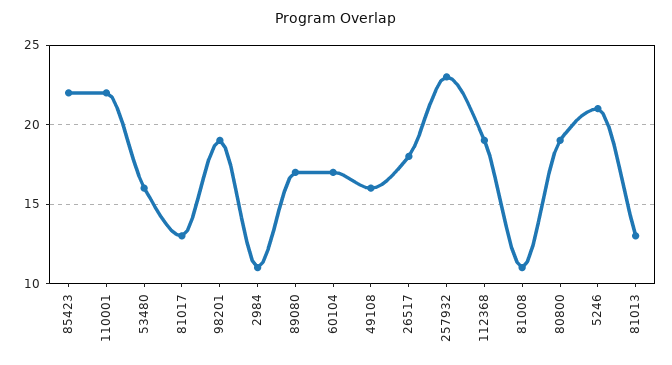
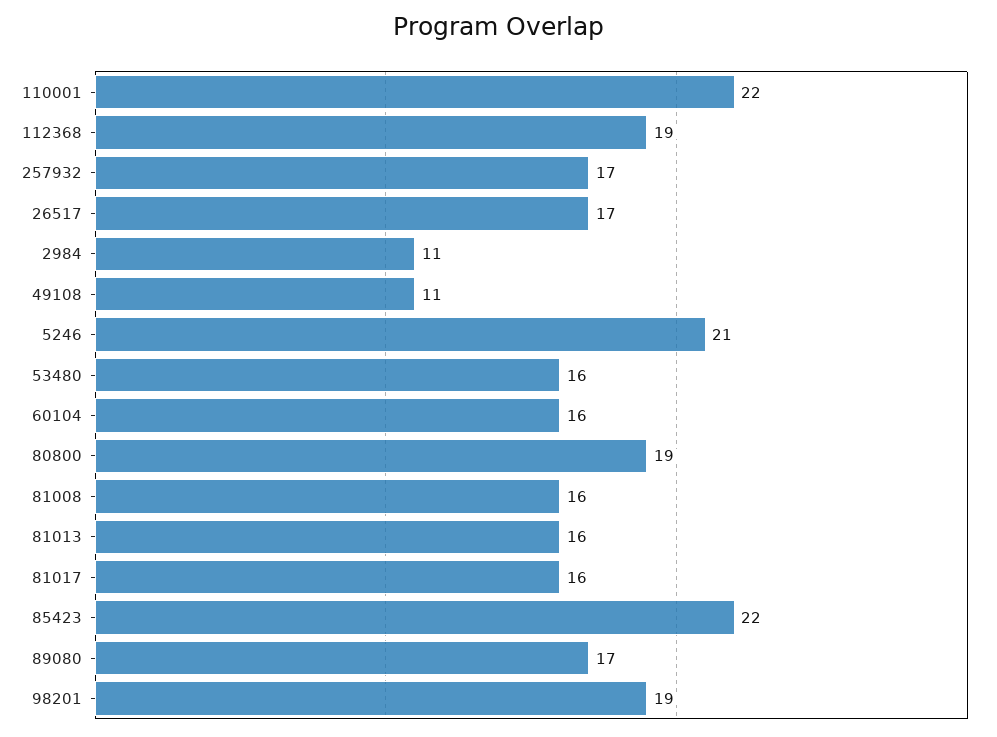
  {
    "85423": 22,
    "110001": 22,
    "53480": 16,
-   "81017": 13,
+   "81017": 16,
    "98201": 19,
    "2984": 11,
    "89080": 17,
-   "60104": 17,
+   "60104": 16,
-   "49108": 16,
+   "49108": 11,
-   "26517": 18,
+   "26517": 17,
-   "257932": 23,
+   "257932": 17,
    "112368": 19,
-   "81008": 11,
+   "81008": 16,
    "80800": 19,
    "5246": 21,
-   "81013": 13
+   "81013": 16
  }

